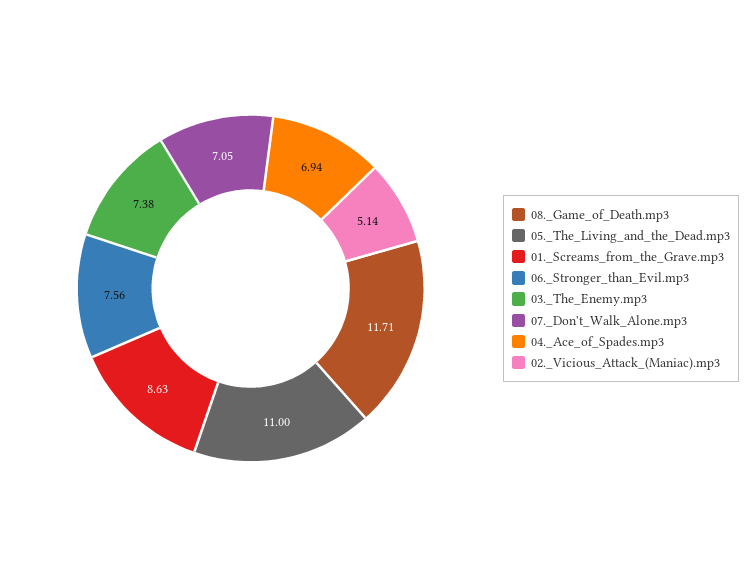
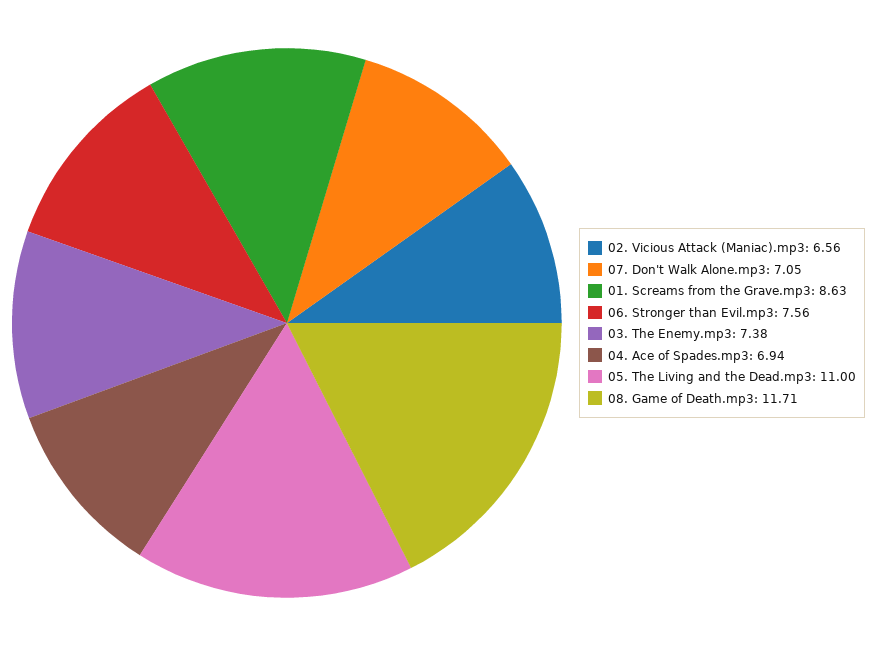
  {
    "08._Game_of_Death.mp3": 11.71,
    "05._The_Living_and_the_Dead.mp3": 11,
    "01._Screams_from_the_Grave.mp3": 8.63,
    "06._Stronger_than_Evil.mp3": 7.56,
    "03._The_Enemy.mp3": 7.38,
    "07._Don't_Walk_Alone.mp3": 7.05,
    "04._Ace_of_Spades.mp3": 6.94,
-   "02._Vicious_Attack_(Maniac).mp3": 5.14
+   "02._Vicious_Attack_(Maniac).mp3": 6.56
  }

